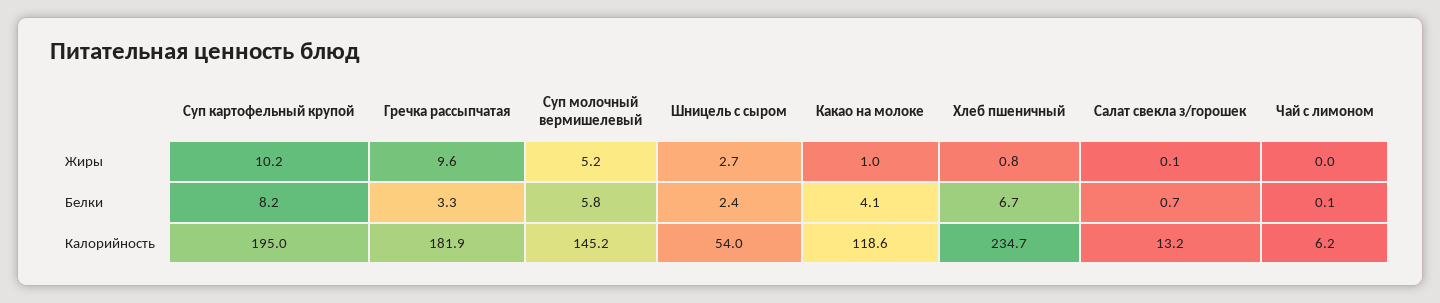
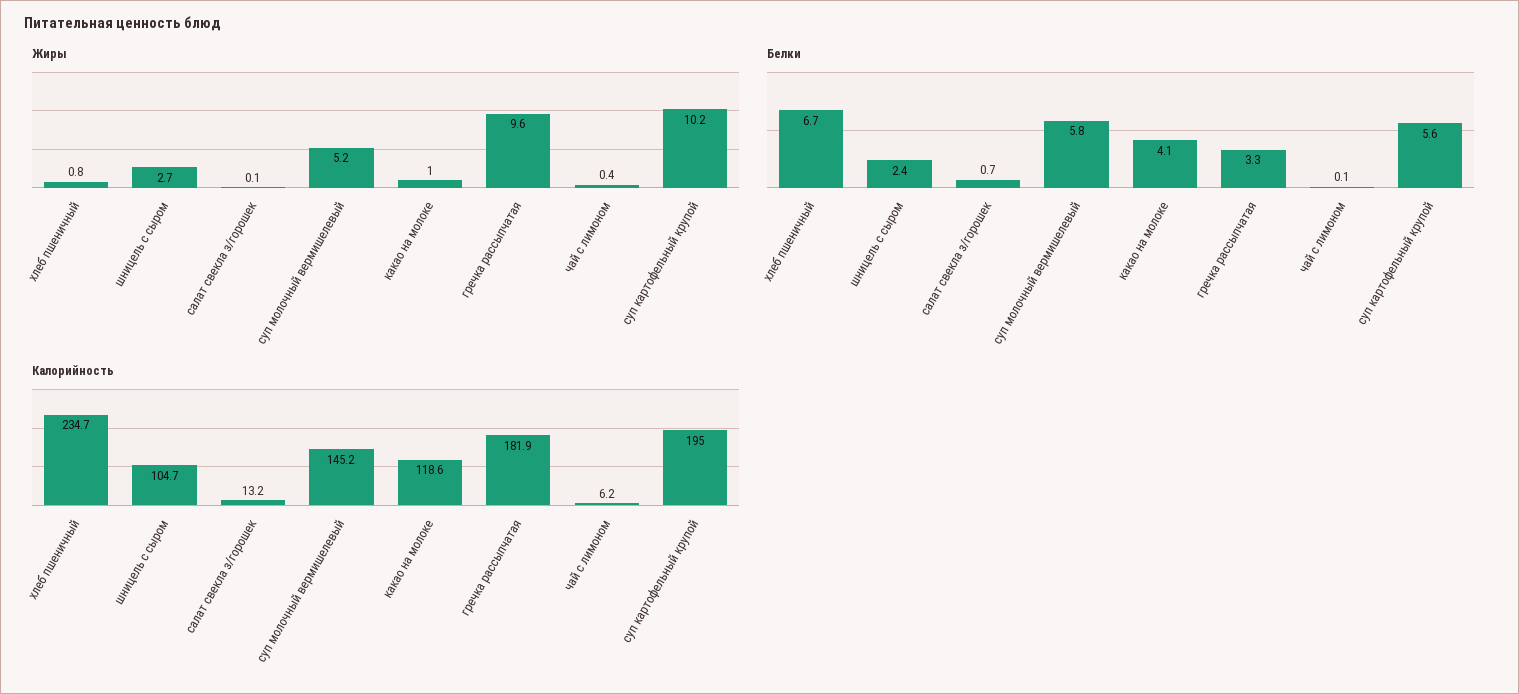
  {
    "Жиры": {
      "Суп картофельный крупой": 10.2,
      "Гречка рассыпчатая": 9.6,
      "Суп молочный вермишелевый": 5.2,
      "Шницель с сыром": 2.7,
      "Какао на молоке": 1,
      "Хлеб пшеничный": 0.8,
      "Салат свекла з/горошек": 0.1,
-     "Чай с лимоном": 0
+     "Чай с лимоном": 0.4
    },
    "Белки": {
-     "Суп картофельный крупой": 8.2,
+     "Суп картофельный крупой": 5.6,
      "Гречка рассыпчатая": 3.3,
      "Суп молочный вермишелевый": 5.8,
      "Шницель с сыром": 2.4,
      "Какао на молоке": 4.1,
      "Хлеб пшеничный": 6.7,
      "Салат свекла з/горошек": 0.7,
      "Чай с лимоном": 0.1
    },
    "Калорийность": {
      "Суп картофельный крупой": 195,
      "Гречка рассыпчатая": 181.9,
      "Суп молочный вермишелевый": 145.2,
-     "Шницель с сыром": 54,
+     "Шницель с сыром": 104.7,
      "Какао на молоке": 118.6,
      "Хлеб пшеничный": 234.7,
      "Салат свекла з/горошек": 13.2,
      "Чай с лимоном": 6.2
    }
  }

